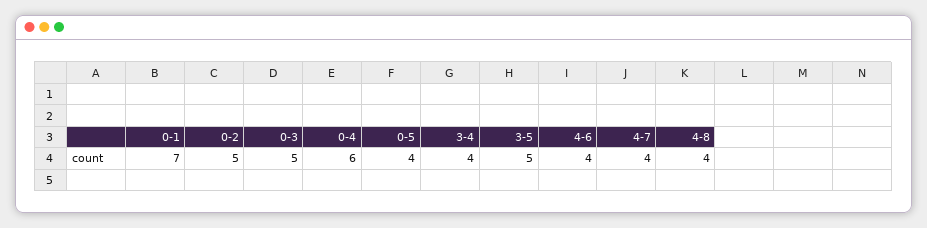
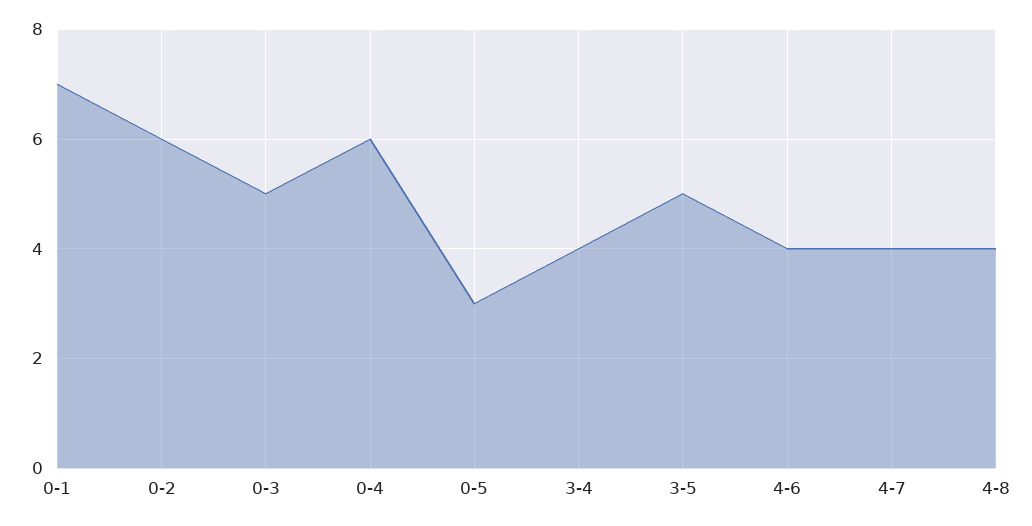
  {
    "0-1": 7,
-   "0-2": 5,
+   "0-2": 6,
    "0-3": 5,
    "0-4": 6,
-   "0-5": 4,
+   "0-5": 3,
    "3-4": 4,
    "3-5": 5,
    "4-6": 4,
    "4-7": 4,
    "4-8": 4
  }

